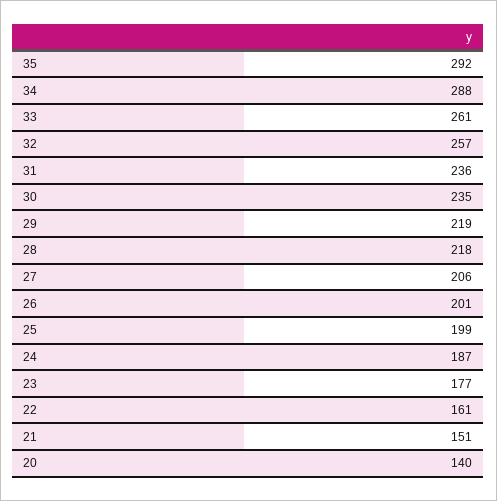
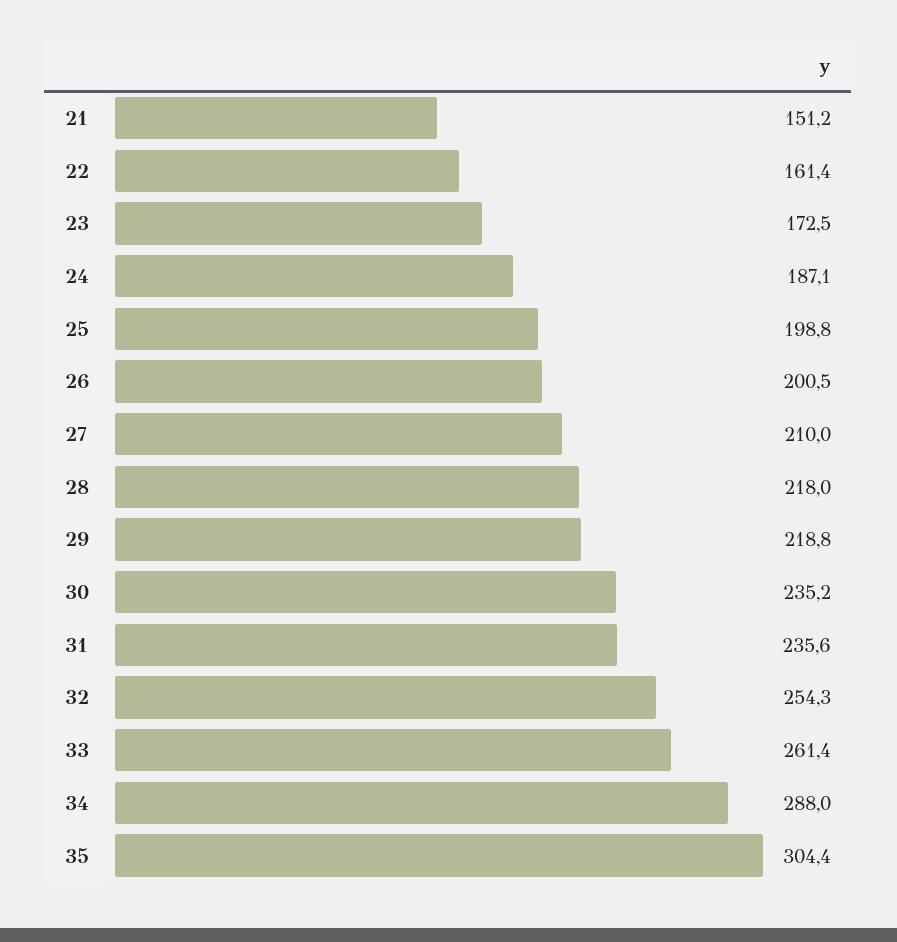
  {
-   "35": 292,
+   "35": 304.4,
    "34": 288,
    "33": 261.4,
-   "32": 257,
+   "32": 254.3,
    "31": 235.6,
    "30": 235.2,
    "29": 218.8,
    "28": 218,
-   "27": 206,
+   "27": 210,
    "26": 200.5,
    "25": 198.8,
    "24": 187.1,
-   "23": 177,
+   "23": 172.5,
    "22": 161.4,
-   "21": 151.2,
+   "21": 151.2
-   "20": 140
  }

